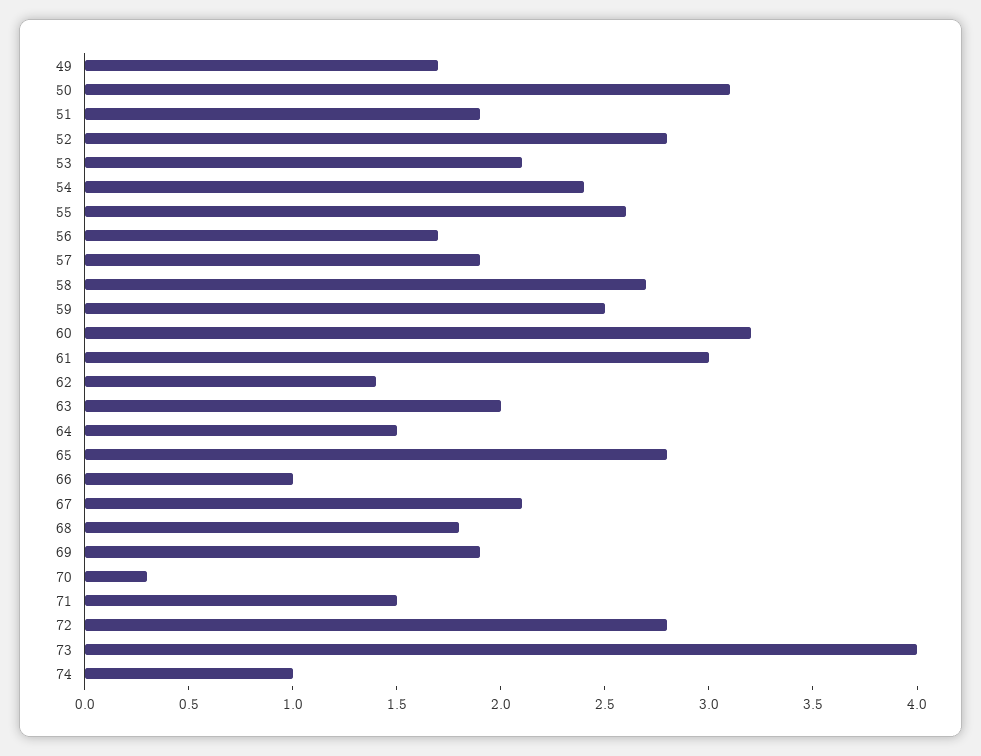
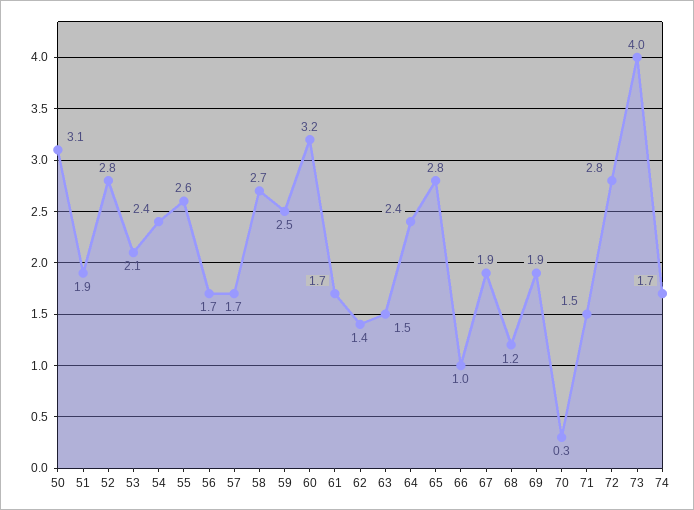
  {
-   "49": 1.7,
    "50": 3.1,
    "51": 1.9,
    "52": 2.8,
    "53": 2.1,
    "54": 2.4,
    "55": 2.6,
    "56": 1.7,
-   "57": 1.9,
+   "57": 1.7,
    "58": 2.7,
    "59": 2.5,
    "60": 3.2,
-   "61": 3,
+   "61": 1.7,
    "62": 1.4,
-   "63": 2,
+   "63": 1.5,
-   "64": 1.5,
+   "64": 2.4,
    "65": 2.8,
    "66": 1,
-   "67": 2.1,
+   "67": 1.9,
-   "68": 1.8,
+   "68": 1.2,
    "69": 1.9,
    "70": 0.3,
    "71": 1.5,
    "72": 2.8,
    "73": 4,
-   "74": 1
+   "74": 1.7
  }

